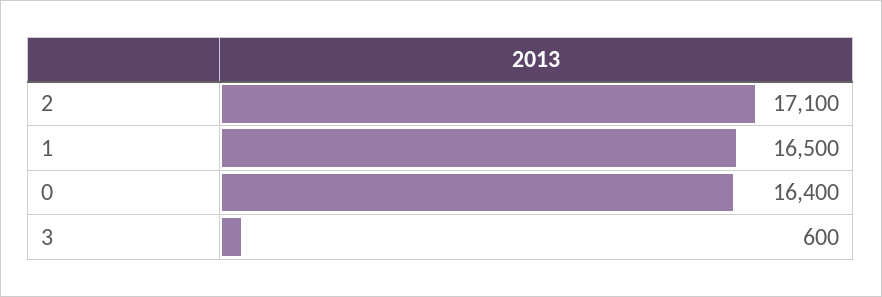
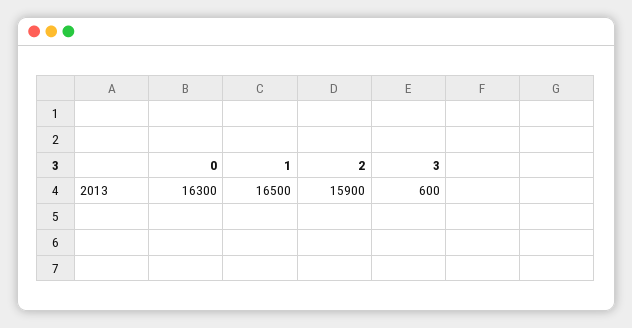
  {
-   "2": 17100,
+   "2": 15900,
    "1": 16500,
-   "0": 16400,
+   "0": 16300,
    "3": 600
  }

